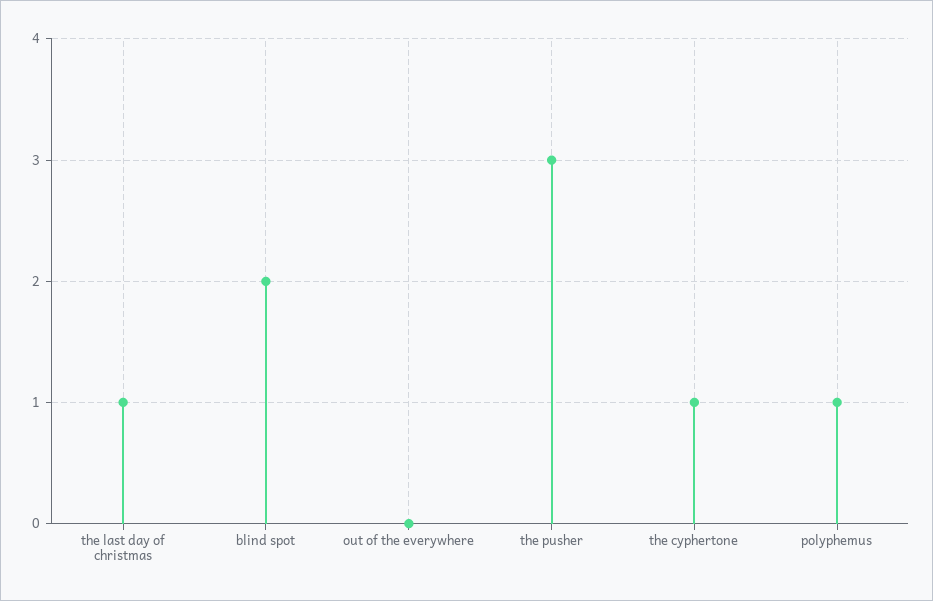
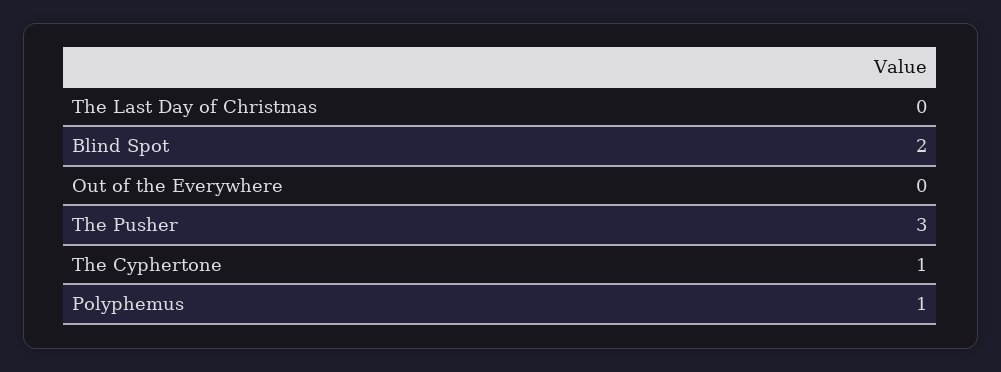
  {
-   "the last day of christmas": 1,
+   "the last day of christmas": 0,
    "blind spot": 2,
    "out of the everywhere": 0,
    "the pusher": 3,
    "the cyphertone": 1,
    "polyphemus": 1
  }

